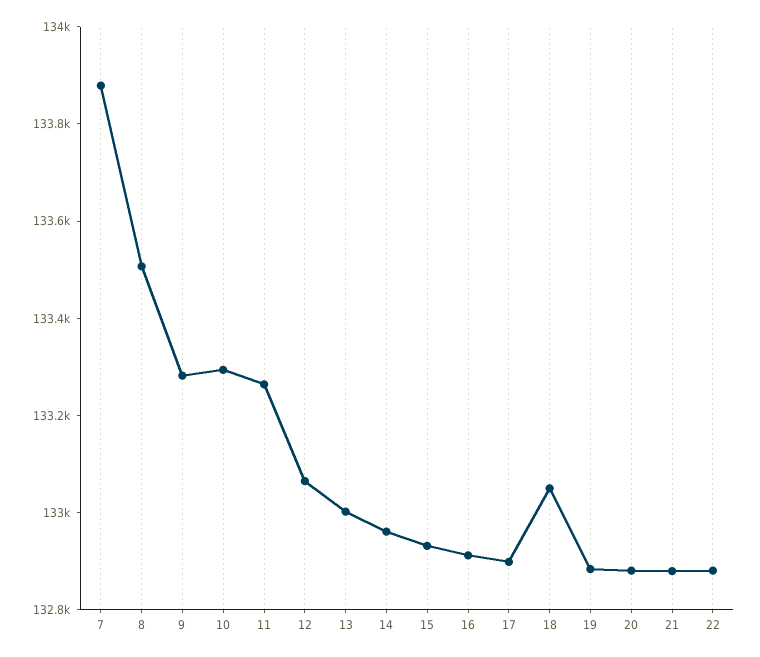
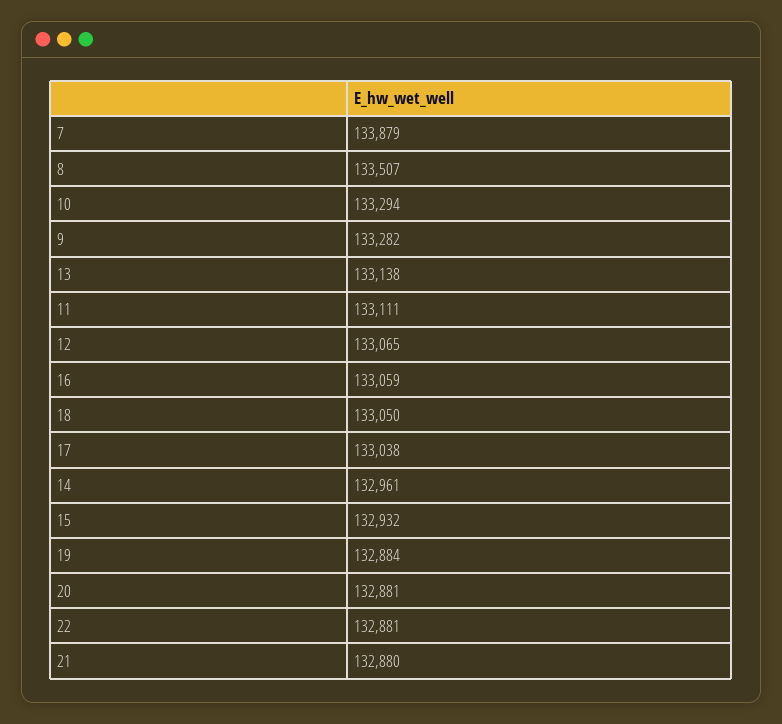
  {
    "7": 133879,
    "8": 133507,
    "9": 133282,
    "10": 133294,
-   "11": 133250,
+   "11": 133111,
    "12": 133065,
-   "13": 133000,
+   "13": 133138,
    "14": 132961,
    "15": 132932,
-   "16": 132900,
+   "16": 133059,
-   "17": 132900,
+   "17": 133038,
    "18": 133050,
    "19": 132884,
    "20": 132881,
    "21": 132880,
    "22": 132881
  }

